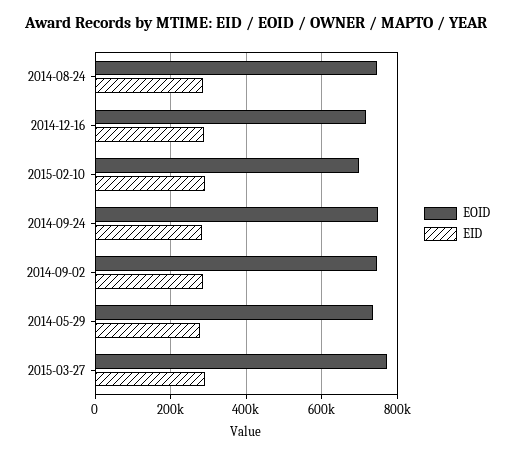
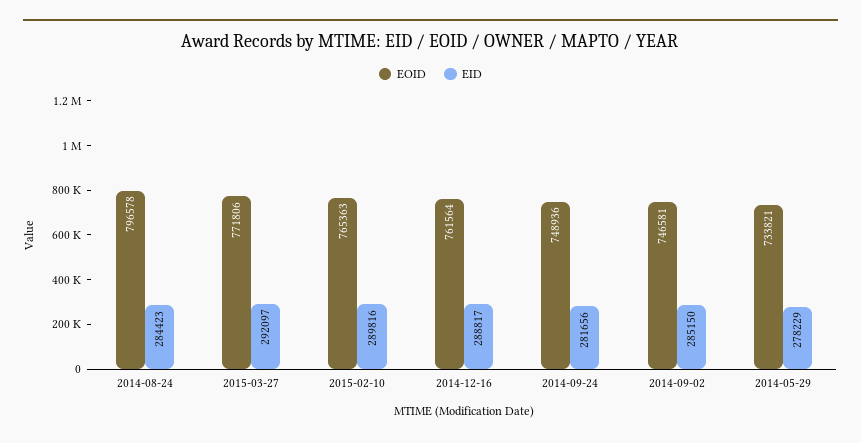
  {
    "EOID": {
-     "2014-08-24": 740000,
+     "2014-08-24": 796578,
-     "2014-12-16": 720000,
+     "2014-12-16": 761564,
-     "2015-02-10": 700000,
+     "2015-02-10": 765363,
      "2014-09-24": 748936,
      "2014-09-02": 746581,
      "2014-05-29": 733821,
      "2015-03-27": 771806
    },
    "EID": {
      "2014-08-24": 284423,
      "2014-12-16": 288817,
      "2015-02-10": 289816,
      "2014-09-24": 281656,
      "2014-09-02": 285150,
      "2014-05-29": 278229,
      "2015-03-27": 292097
    }
  }

